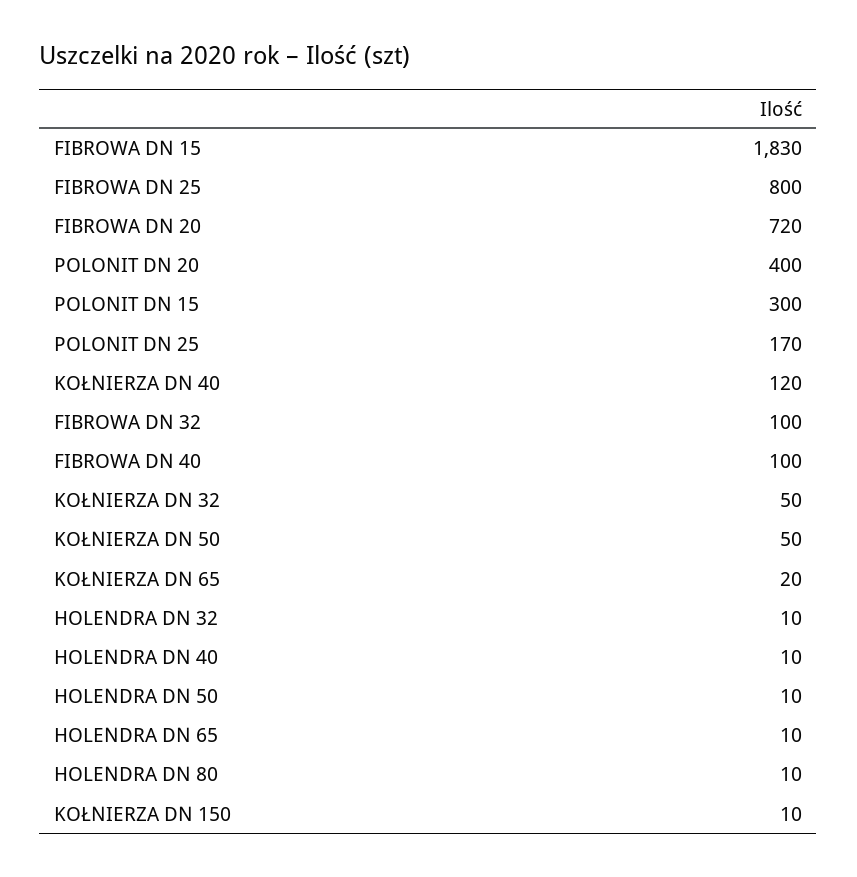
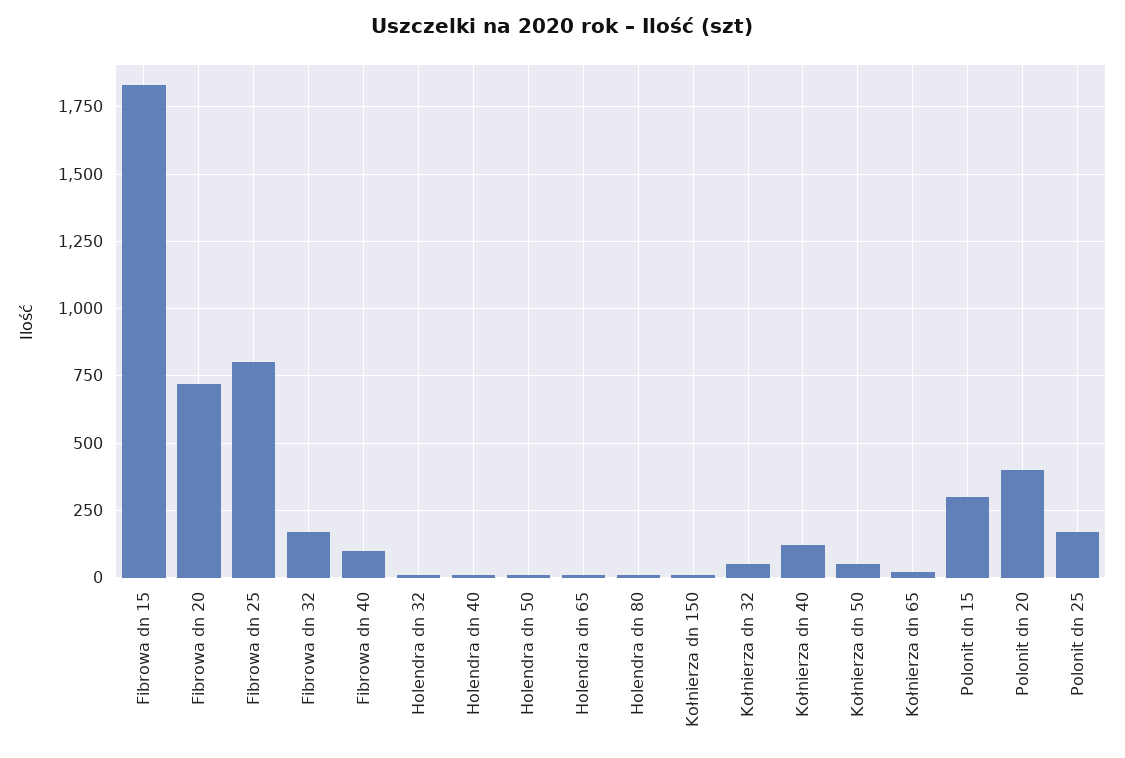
  {
    "FIBROWA DN 15": 1830,
    "FIBROWA DN 25": 800,
    "FIBROWA DN 20": 720,
    "POLONIT DN 20": 400,
    "POLONIT DN 15": 300,
    "POLONIT DN 25": 170,
    "KOŁNIERZA DN 40": 120,
-   "FIBROWA DN 32": 100,
+   "FIBROWA DN 32": 175,
    "FIBROWA DN 40": 100,
    "KOŁNIERZA DN 32": 50,
    "KOŁNIERZA DN 50": 50,
    "KOŁNIERZA DN 65": 20,
    "HOLENDRA DN 32": 10,
    "HOLENDRA DN 40": 10,
    "HOLENDRA DN 50": 10,
    "HOLENDRA DN 65": 10,
    "HOLENDRA DN 80": 10,
    "KOŁNIERZA DN 150": 10
  }

